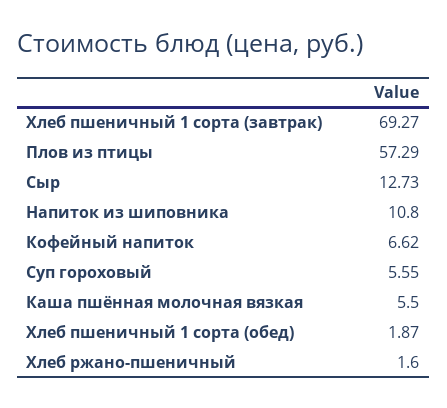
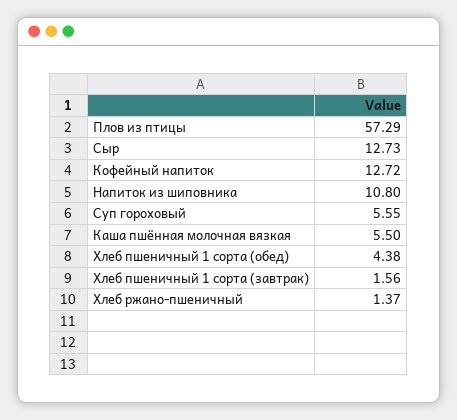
  {
-   "Хлеб пшеничный 1 сорта (завтрак)": 69.27,
+   "Хлеб пшеничный 1 сорта (завтрак)": 1.56,
    "Плов из птицы": 57.29,
    "Сыр": 12.73,
    "Напиток из шиповника": 10.8,
-   "Кофейный напиток": 6.62,
+   "Кофейный напиток": 12.72,
    "Суп гороховый": 5.55,
    "Каша пшённая молочная вязкая": 5.5,
-   "Хлеб пшеничный 1 сорта (обед)": 1.87,
+   "Хлеб пшеничный 1 сорта (обед)": 4.38,
-   "Хлеб ржано-пшеничный": 1.6
+   "Хлеб ржано-пшеничный": 1.37
  }

